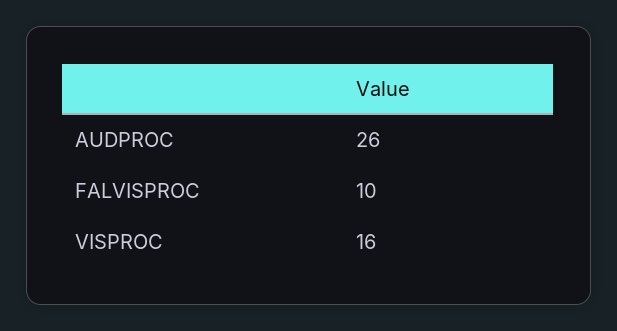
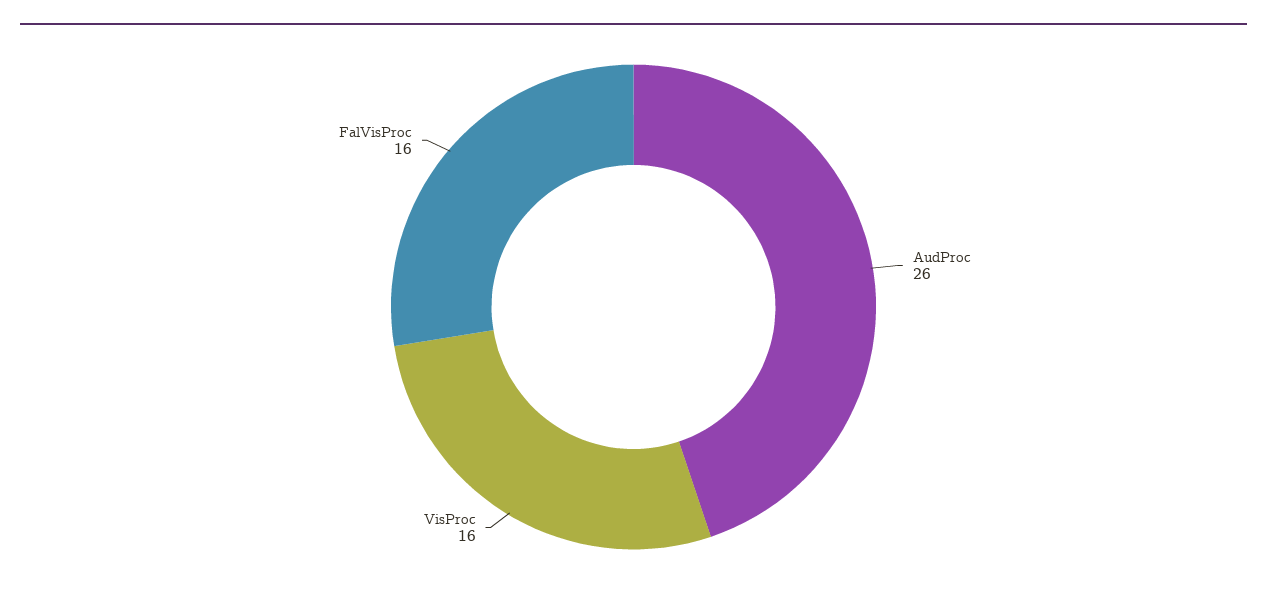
  {
    "AUDPROC": 26,
-   "FALVISPROC": 10,
+   "FALVISPROC": 16,
    "VISPROC": 16
  }

